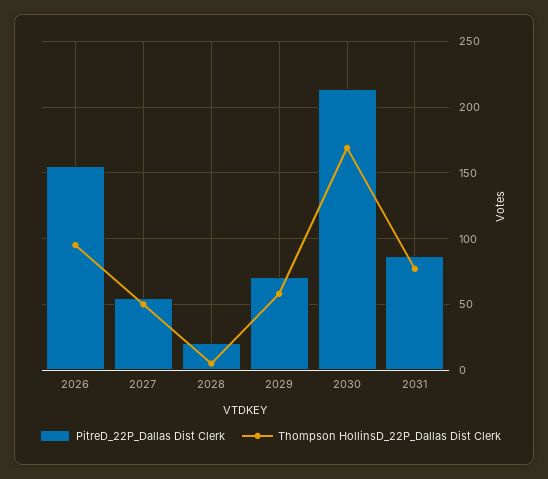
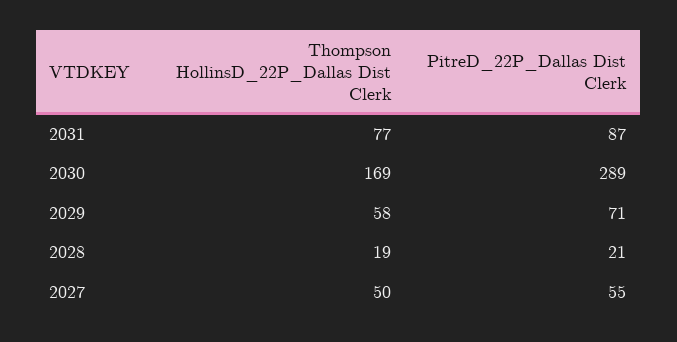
  {
    "PitreD_22P_Dallas Dist Clerk": {
-     "2026": 155,
      "2027": 55,
      "2028": 21,
      "2029": 71,
-     "2030": 215,
+     "2030": 289,
      "2031": 87
    },
    "Thompson HollinsD_22P_Dallas Dist Clerk": {
-     "2026": 95,
      "2027": 50,
-     "2028": 5,
+     "2028": 19,
      "2029": 58,
      "2030": 169,
      "2031": 77
    }
  }

